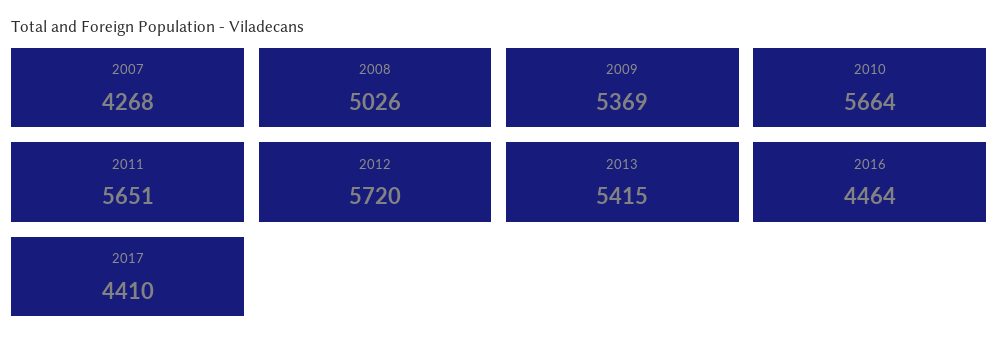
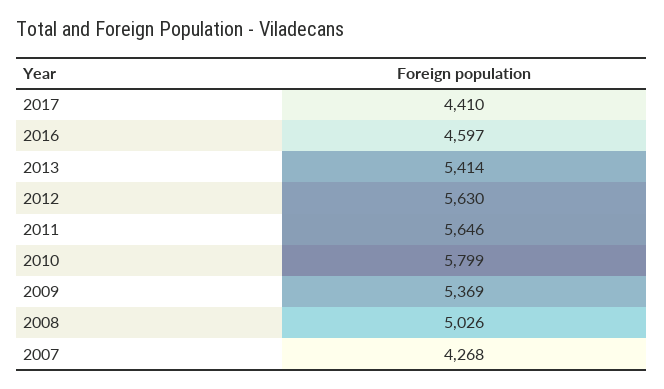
  {
    "2007": 4268,
    "2008": 5026,
    "2009": 5369,
-   "2010": 5664,
+   "2010": 5799,
-   "2011": 5651,
+   "2011": 5646,
-   "2012": 5720,
+   "2012": 5630,
-   "2013": 5415,
+   "2013": 5414,
-   "2016": 4464,
+   "2016": 4597,
    "2017": 4410
  }

